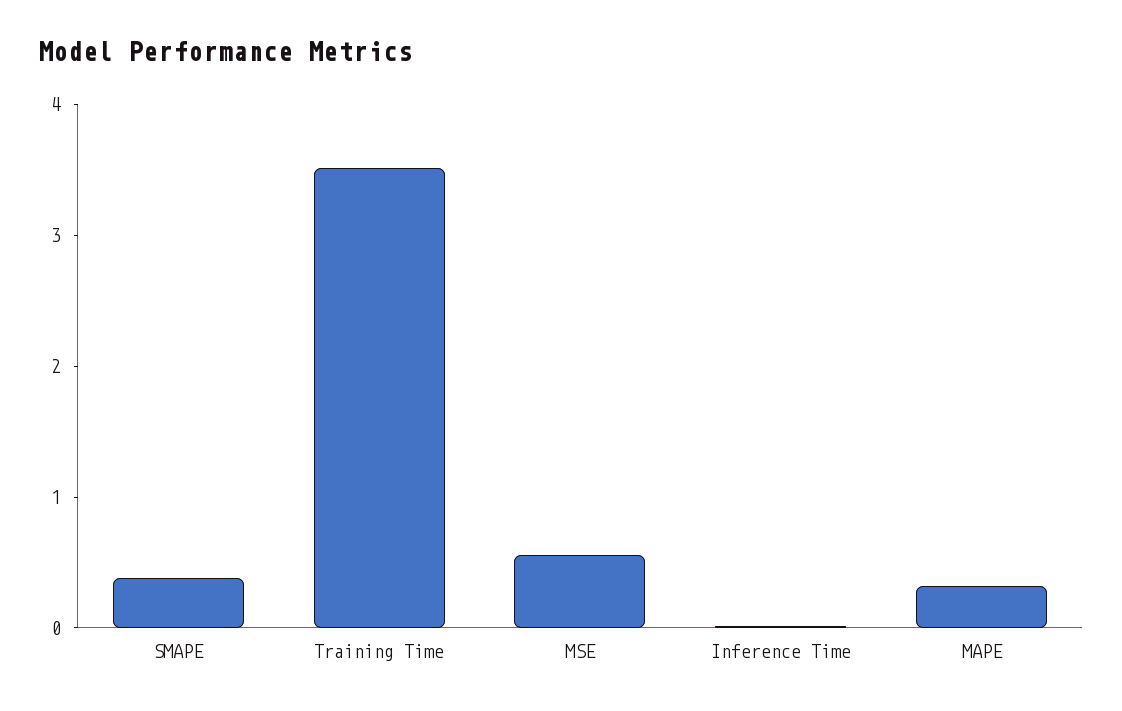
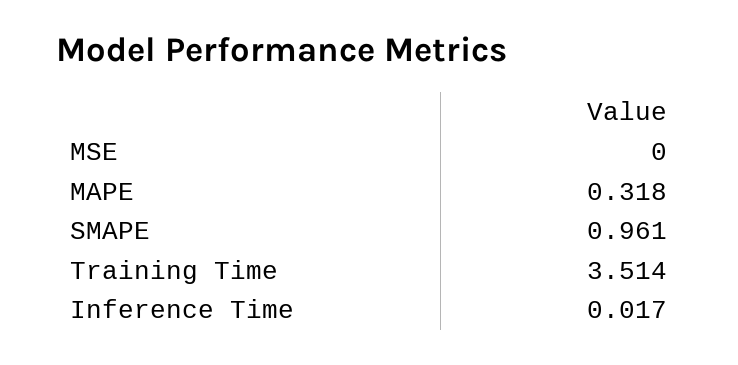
  {
-   "SMAPE": 0.4,
+   "SMAPE": 0.961,
    "Training Time": 3.514,
-   "MSE": 0.6,
+   "MSE": 0,
    "Inference Time": 0.017,
    "MAPE": 0.318
  }

